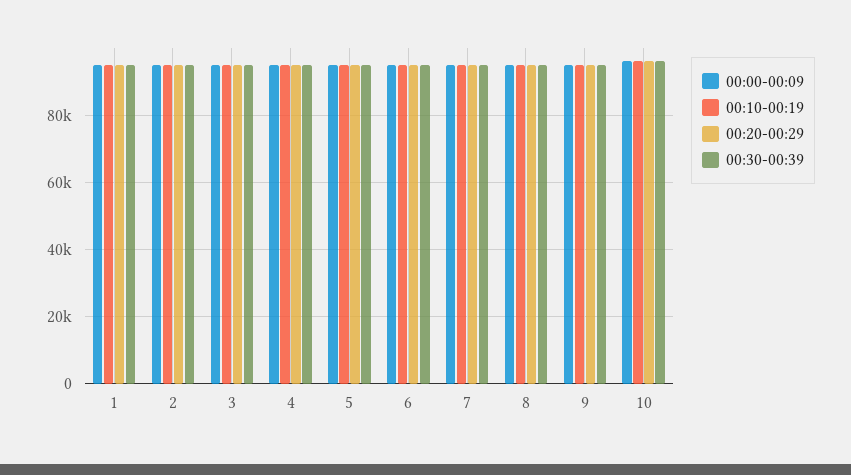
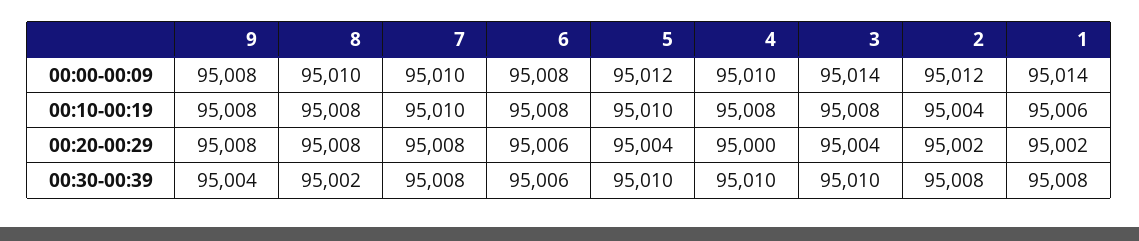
  {
    "00:00-00:09": {
      "1": 95014,
      "2": 95012,
      "3": 95014,
      "4": 95010,
      "5": 95012,
      "6": 95008,
      "7": 95010,
      "8": 95010,
-     "9": 95008,
+     "9": 95008
-     "10": 96000
    },
    "00:10-00:19": {
      "1": 95006,
      "2": 95004,
      "3": 95008,
      "4": 95008,
      "5": 95010,
      "6": 95008,
      "7": 95010,
      "8": 95008,
-     "9": 95008,
+     "9": 95008
-     "10": 96000
    },
    "00:20-00:29": {
      "1": 95002,
      "2": 95002,
      "3": 95004,
      "4": 95000,
      "5": 95004,
      "6": 95006,
      "7": 95008,
      "8": 95008,
-     "9": 95008,
+     "9": 95008
-     "10": 96000
    },
    "00:30-00:39": {
      "1": 95008,
      "2": 95008,
      "3": 95010,
      "4": 95010,
      "5": 95010,
      "6": 95006,
      "7": 95008,
      "8": 95002,
-     "9": 95004,
+     "9": 95004
-     "10": 96000
    }
  }

